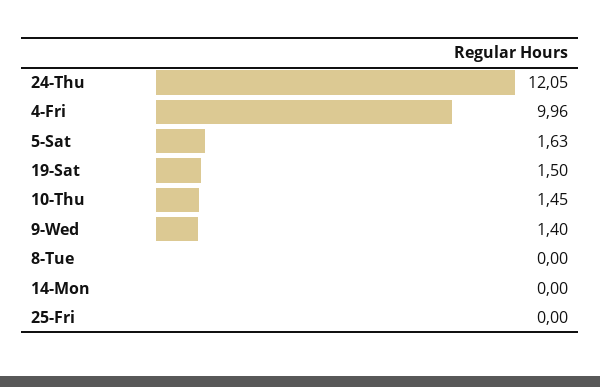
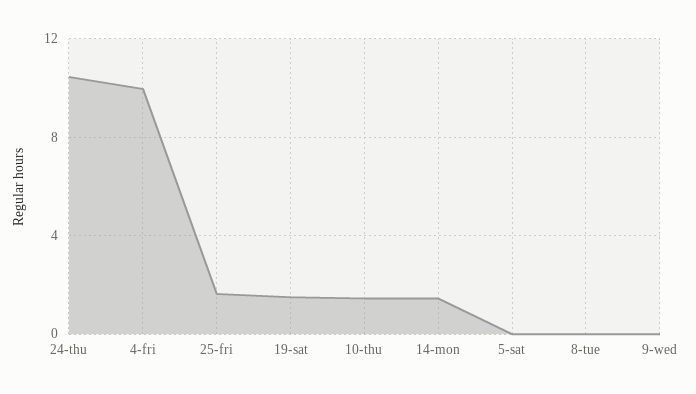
  {
-   "24-Thu": 12.05,
+   "24-Thu": 10.5,
    "4-Fri": 9.96,
-   "5-Sat": 1.63,
+   "5-Sat": 0,
    "19-Sat": 1.5,
    "10-Thu": 1.45,
-   "9-Wed": 1.4,
+   "9-Wed": 0,
    "8-Tue": 0,
-   "14-Mon": 0,
+   "14-Mon": 1.5,
-   "25-Fri": 0
+   "25-Fri": 1.5
  }

